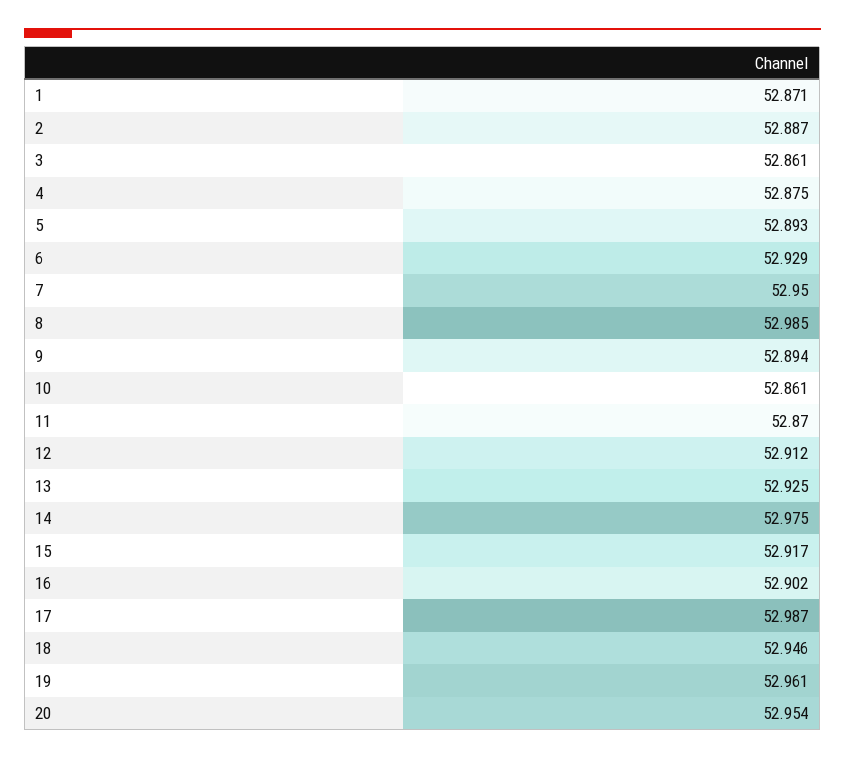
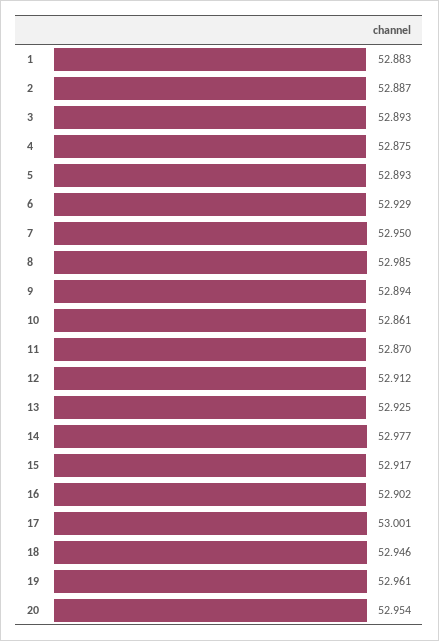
  {
-   "1": 52.871,
+   "1": 52.883,
    "2": 52.887,
-   "3": 52.861,
+   "3": 52.893,
    "4": 52.875,
    "5": 52.893,
    "6": 52.929,
    "7": 52.95,
    "8": 52.985,
    "9": 52.894,
    "10": 52.861,
    "11": 52.87,
    "12": 52.912,
    "13": 52.925,
-   "14": 52.975,
+   "14": 52.977,
    "15": 52.917,
    "16": 52.902,
-   "17": 52.987,
+   "17": 53.001,
    "18": 52.946,
    "19": 52.961,
    "20": 52.954
  }

